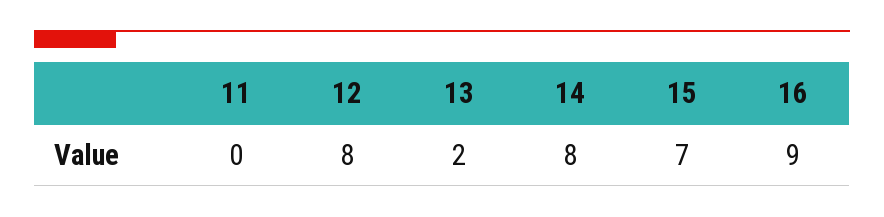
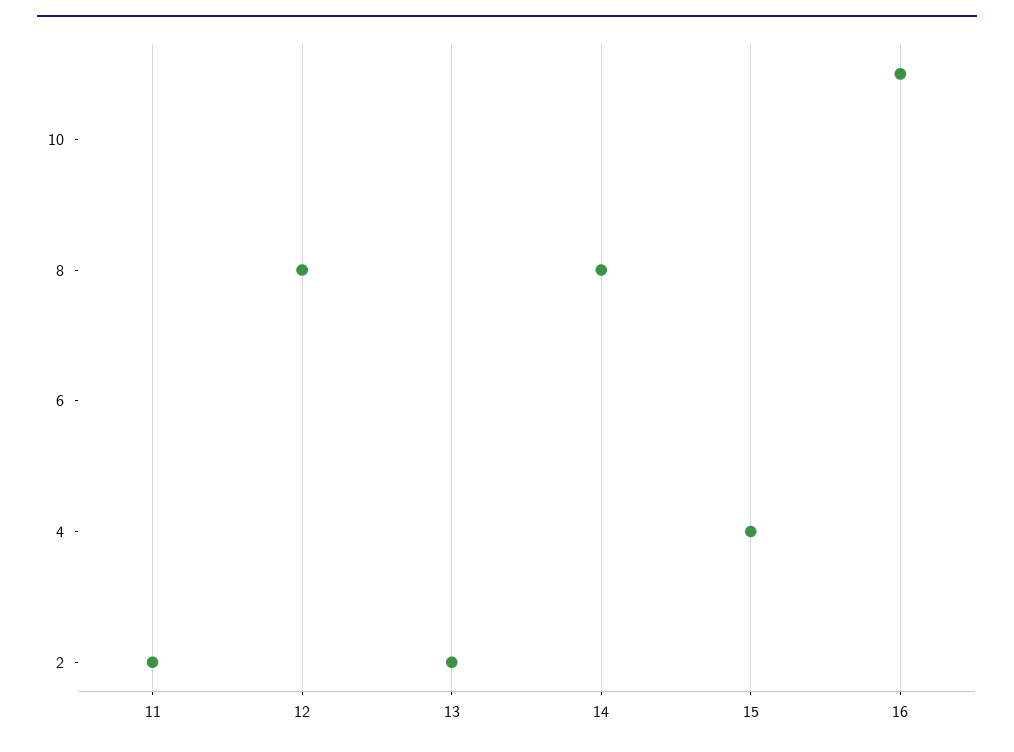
  {
-   "11": 0,
+   "11": 2,
    "12": 8,
    "13": 2,
    "14": 8,
-   "15": 7,
+   "15": 4,
-   "16": 9
+   "16": 11
  }

